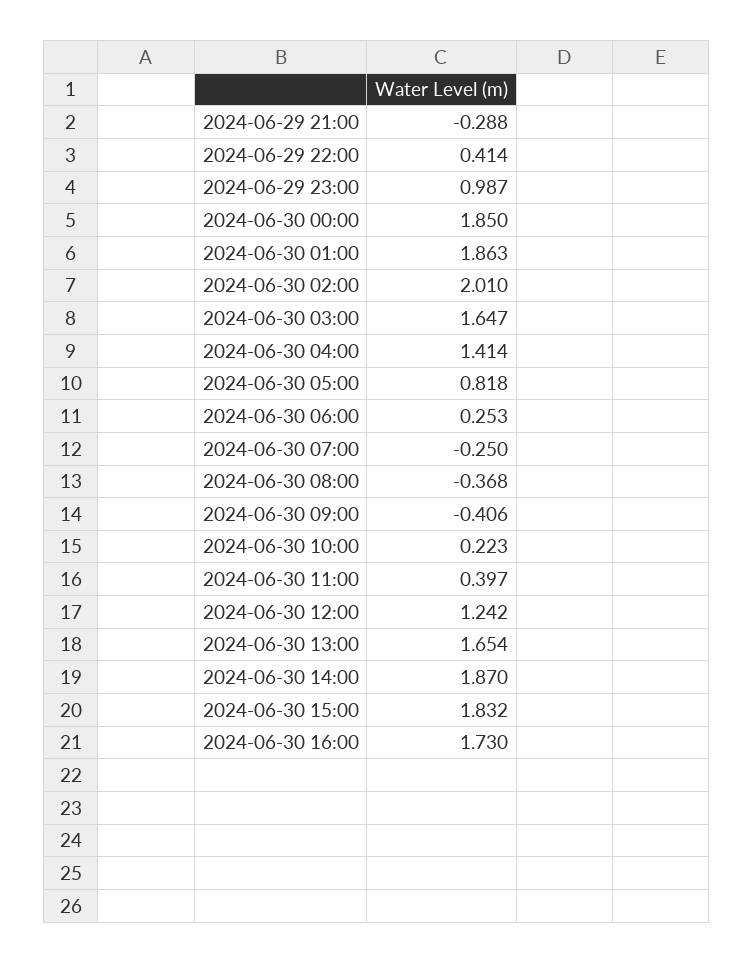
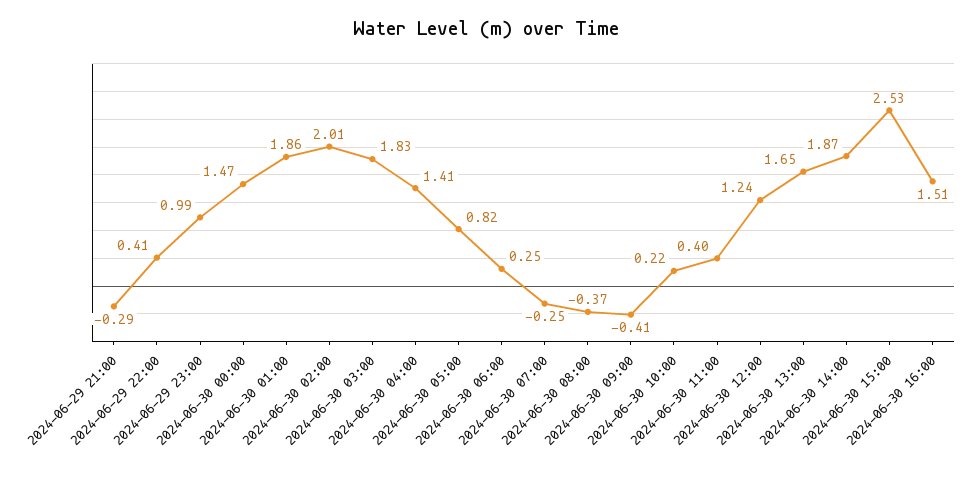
  {
    "2024-06-29 21:00": -0.288,
    "2024-06-29 22:00": 0.414,
    "2024-06-29 23:00": 0.987,
-   "2024-06-30 00:00": 1.85,
+   "2024-06-30 00:00": 1.47,
    "2024-06-30 01:00": 1.863,
    "2024-06-30 02:00": 2.01,
-   "2024-06-30 03:00": 1.647,
+   "2024-06-30 03:00": 1.83,
    "2024-06-30 04:00": 1.414,
    "2024-06-30 05:00": 0.818,
    "2024-06-30 06:00": 0.253,
    "2024-06-30 07:00": -0.25,
    "2024-06-30 08:00": -0.368,
    "2024-06-30 09:00": -0.406,
    "2024-06-30 10:00": 0.223,
    "2024-06-30 11:00": 0.397,
    "2024-06-30 12:00": 1.242,
    "2024-06-30 13:00": 1.654,
    "2024-06-30 14:00": 1.87,
-   "2024-06-30 15:00": 1.832,
+   "2024-06-30 15:00": 2.53,
-   "2024-06-30 16:00": 1.73
+   "2024-06-30 16:00": 1.51
  }

